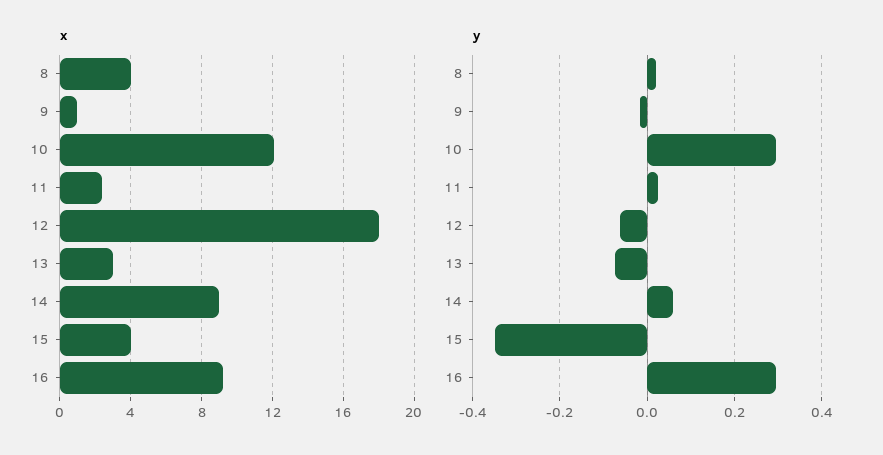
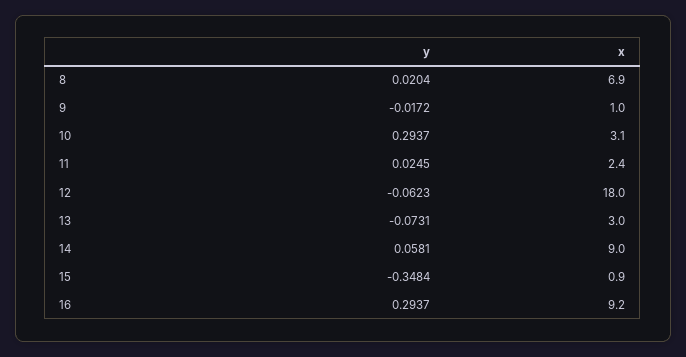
  {
    "x": {
-     "8": 4,
+     "8": 6.9,
      "9": 1,
-     "10": 12,
+     "10": 3.1,
      "11": 2.4,
      "12": 18,
      "13": 3,
      "14": 9,
-     "15": 4,
+     "15": 0.9,
      "16": 9.2
    },
    "y": {
      "8": 0.0204,
      "9": -0.0172,
      "10": 0.2937,
      "11": 0.0245,
      "12": -0.0623,
      "13": -0.0731,
      "14": 0.0581,
      "15": -0.3484,
      "16": 0.2937
    }
  }

